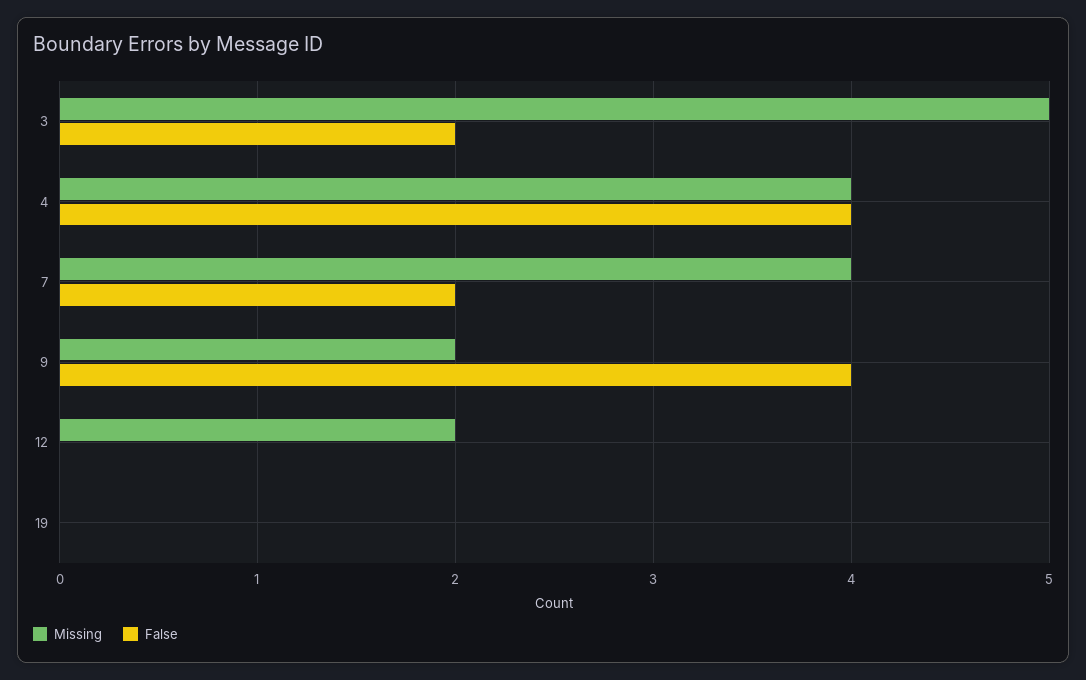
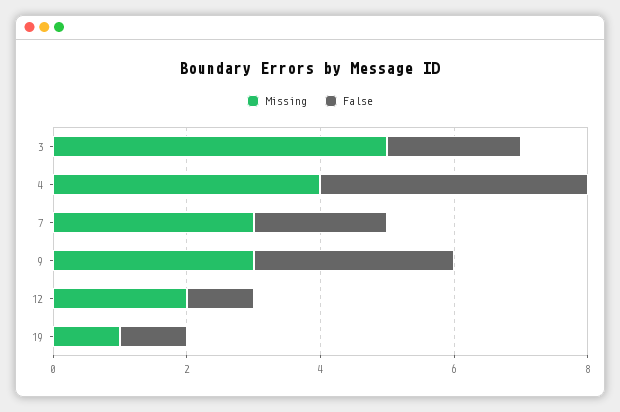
  {
    "Missing": {
      "3": 5,
      "4": 4,
-     "7": 4,
+     "7": 3,
-     "9": 2,
+     "9": 3,
      "12": 2,
-     "19": 0
+     "19": 1
    },
    "False": {
      "3": 2,
      "4": 4,
      "7": 2,
-     "9": 4,
+     "9": 3,
-     "12": 0,
+     "12": 1,
-     "19": 0
+     "19": 1
    }
  }

